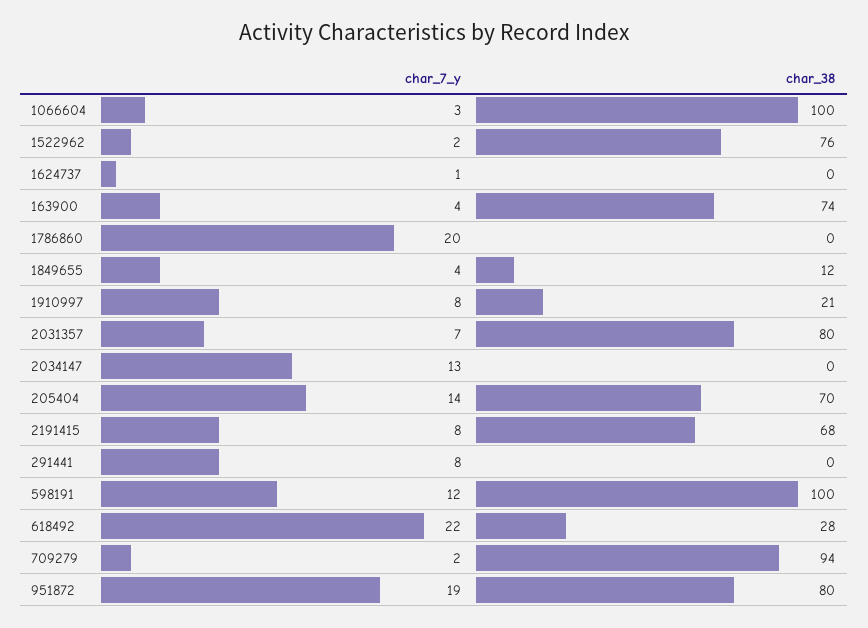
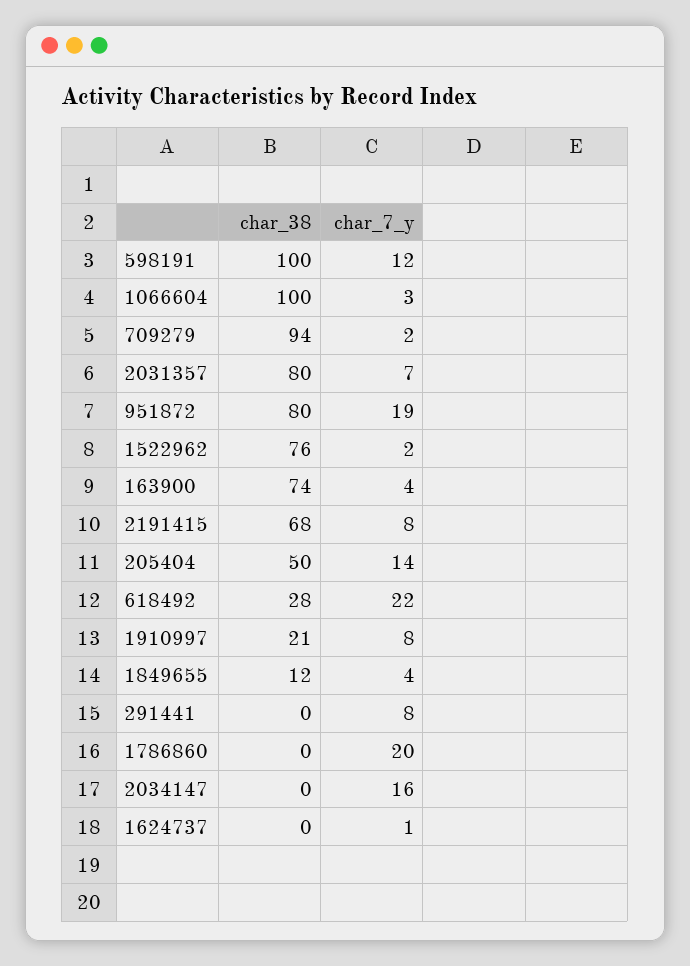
  {
    "char_7_y": {
      "1066604": 3,
      "1522962": 2,
      "1624737": 1,
      "163900": 4,
      "1786860": 20,
      "1849655": 4,
      "1910997": 8,
      "2031357": 7,
-     "2034147": 13,
+     "2034147": 16,
      "205404": 14,
      "2191415": 8,
      "291441": 8,
      "598191": 12,
      "618492": 22,
      "709279": 2,
      "951872": 19
    },
    "char_38": {
      "1066604": 100,
      "1522962": 76,
      "1624737": 0,
      "163900": 74,
      "1786860": 0,
      "1849655": 12,
      "1910997": 21,
      "2031357": 80,
      "2034147": 0,
-     "205404": 70,
+     "205404": 50,
      "2191415": 68,
      "291441": 0,
      "598191": 100,
      "618492": 28,
      "709279": 94,
      "951872": 80
    }
  }

